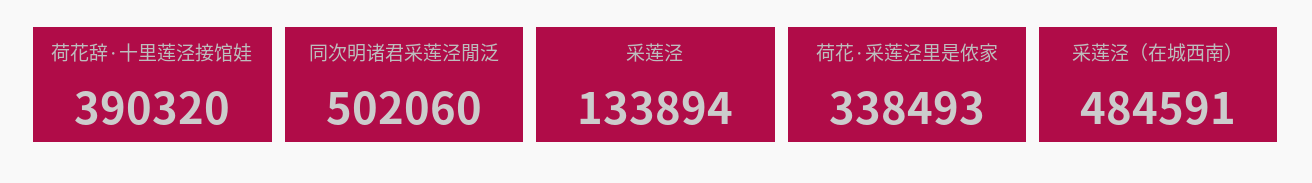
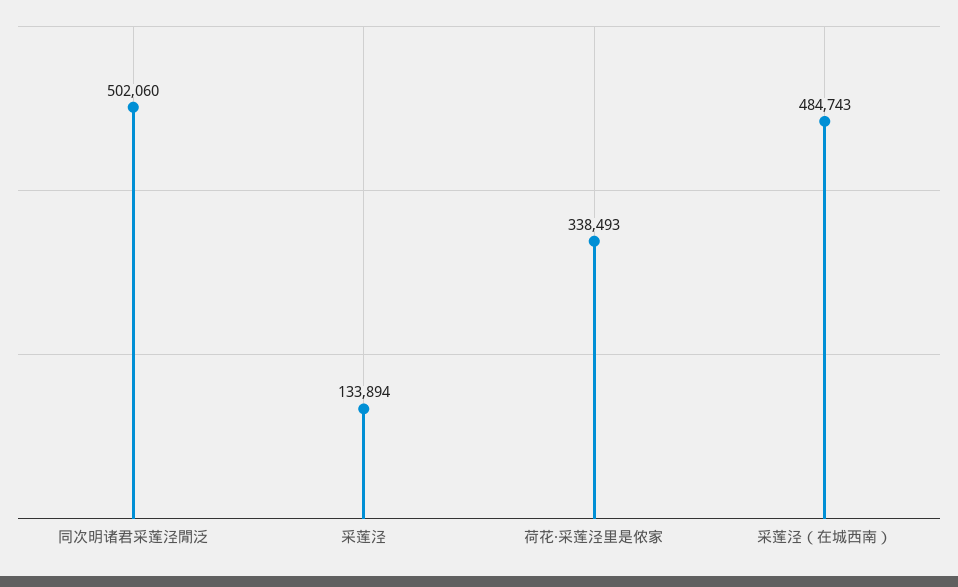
  {
-   "荷花辞·十里莲泾接馆娃": 390320,
    "同次明诸君采莲泾閒泛": 502060,
    "采莲泾": 133894,
    "荷花·采莲泾里是侬家": 338493,
-   "采莲泾（在城西南）": 484591
+   "采莲泾（在城西南）": 484743
  }

